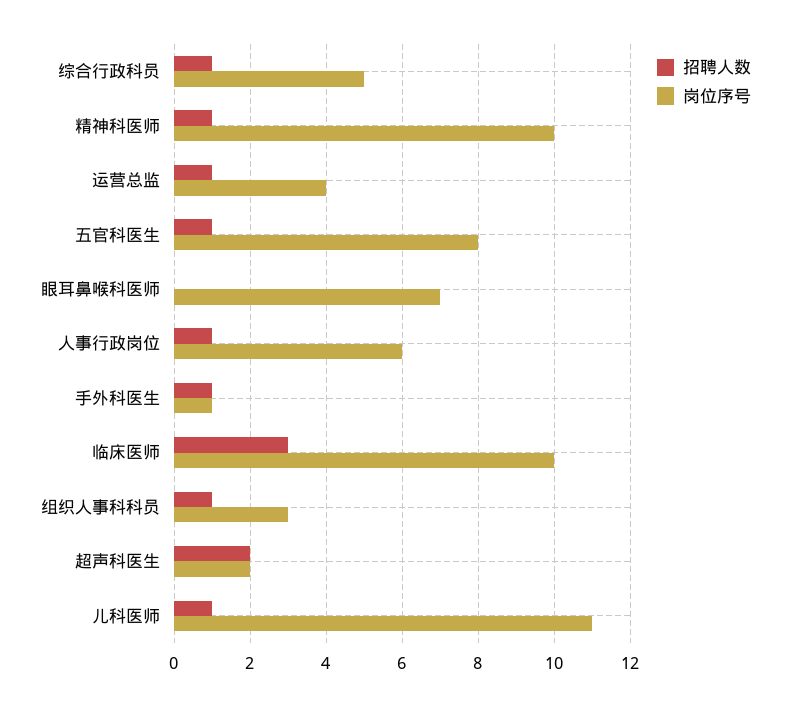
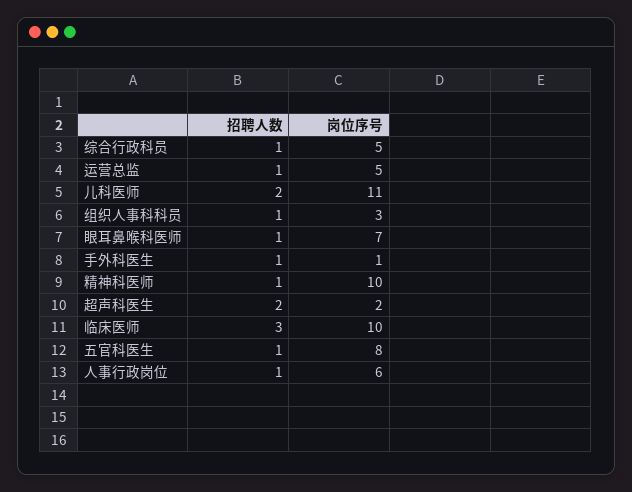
  {
    "招聘人数": {
      "综合行政科员": 1,
      "精神科医师": 1,
      "运营总监": 1,
      "五官科医生": 1,
-     "眼耳鼻喉科医师": 0,
+     "眼耳鼻喉科医师": 1,
      "人事行政岗位": 1,
      "手外科医生": 1,
      "临床医师": 3,
      "组织人事科科员": 1,
      "超声科医生": 2,
-     "儿科医师": 1
+     "儿科医师": 2
    },
    "岗位序号": {
      "综合行政科员": 5,
      "精神科医师": 10,
-     "运营总监": 4,
+     "运营总监": 5,
      "五官科医生": 8,
      "眼耳鼻喉科医师": 7,
      "人事行政岗位": 6,
      "手外科医生": 1,
      "临床医师": 10,
      "组织人事科科员": 3,
      "超声科医生": 2,
      "儿科医师": 11
    }
  }

